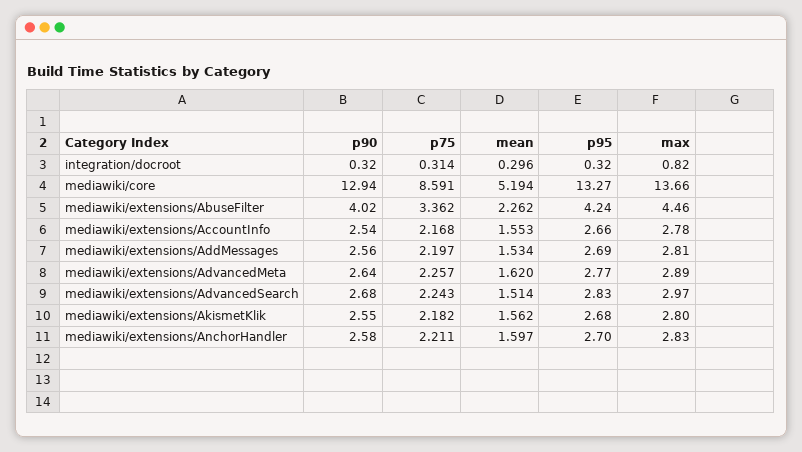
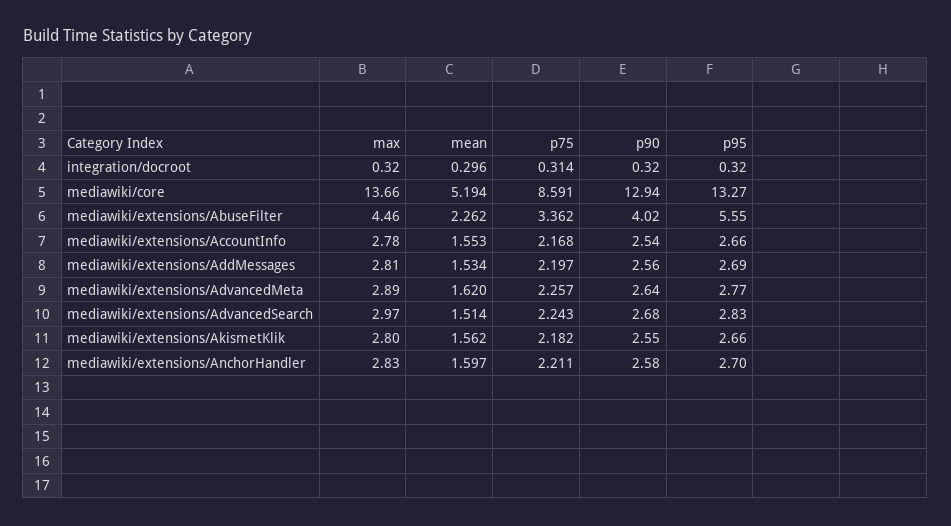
  {
    "p90": {
      "integration/docroot": 0.32,
      "mediawiki/core": 12.94,
      "mediawiki/extensions/AbuseFilter": 4.02,
      "mediawiki/extensions/AccountInfo": 2.54,
      "mediawiki/extensions/AddMessages": 2.56,
      "mediawiki/extensions/AdvancedMeta": 2.64,
      "mediawiki/extensions/AdvancedSearch": 2.68,
      "mediawiki/extensions/AkismetKlik": 2.55,
      "mediawiki/extensions/AnchorHandler": 2.58
    },
    "p75": {
      "integration/docroot": 0.314,
      "mediawiki/core": 8.591,
      "mediawiki/extensions/AbuseFilter": 3.362,
      "mediawiki/extensions/AccountInfo": 2.168,
      "mediawiki/extensions/AddMessages": 2.197,
      "mediawiki/extensions/AdvancedMeta": 2.257,
      "mediawiki/extensions/AdvancedSearch": 2.243,
      "mediawiki/extensions/AkismetKlik": 2.182,
      "mediawiki/extensions/AnchorHandler": 2.211
    },
    "mean": {
      "integration/docroot": 0.296,
      "mediawiki/core": 5.194,
      "mediawiki/extensions/AbuseFilter": 2.262,
      "mediawiki/extensions/AccountInfo": 1.553,
      "mediawiki/extensions/AddMessages": 1.534,
      "mediawiki/extensions/AdvancedMeta": 1.62,
      "mediawiki/extensions/AdvancedSearch": 1.514,
      "mediawiki/extensions/AkismetKlik": 1.562,
      "mediawiki/extensions/AnchorHandler": 1.597
    },
    "p95": {
      "integration/docroot": 0.32,
      "mediawiki/core": 13.27,
-     "mediawiki/extensions/AbuseFilter": 4.24,
+     "mediawiki/extensions/AbuseFilter": 5.55,
      "mediawiki/extensions/AccountInfo": 2.66,
      "mediawiki/extensions/AddMessages": 2.69,
      "mediawiki/extensions/AdvancedMeta": 2.77,
      "mediawiki/extensions/AdvancedSearch": 2.83,
-     "mediawiki/extensions/AkismetKlik": 2.68,
+     "mediawiki/extensions/AkismetKlik": 2.66,
      "mediawiki/extensions/AnchorHandler": 2.7
    },
    "max": {
-     "integration/docroot": 0.82,
+     "integration/docroot": 0.32,
      "mediawiki/core": 13.66,
      "mediawiki/extensions/AbuseFilter": 4.46,
      "mediawiki/extensions/AccountInfo": 2.78,
      "mediawiki/extensions/AddMessages": 2.81,
      "mediawiki/extensions/AdvancedMeta": 2.89,
      "mediawiki/extensions/AdvancedSearch": 2.97,
      "mediawiki/extensions/AkismetKlik": 2.8,
      "mediawiki/extensions/AnchorHandler": 2.83
    }
  }

